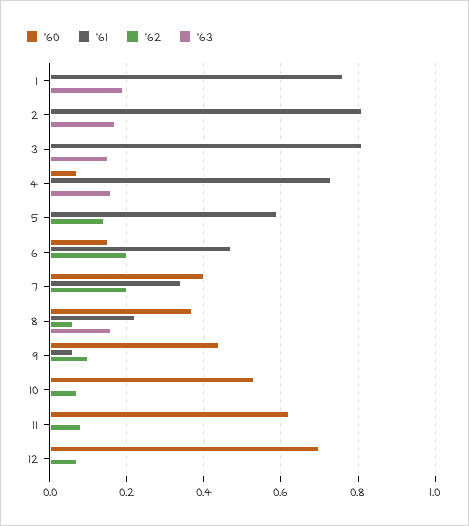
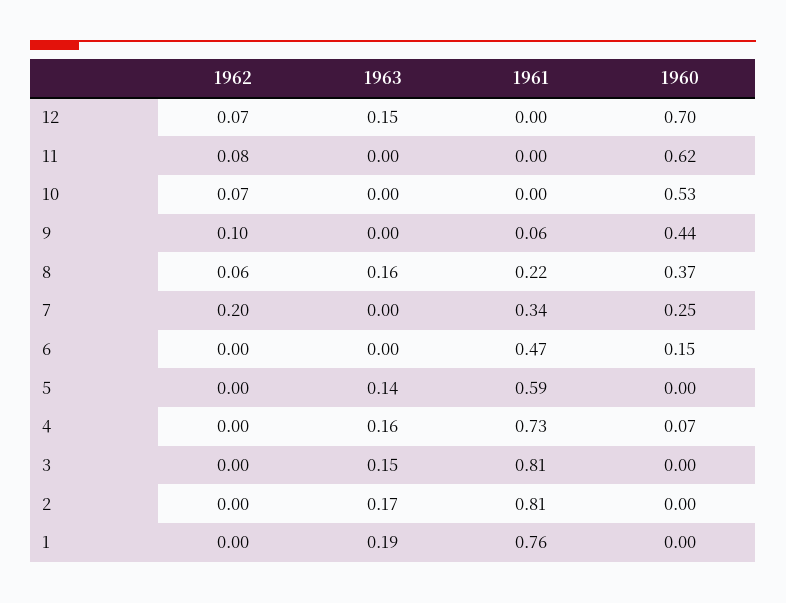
  {
    "'60": {
      "1": 0,
      "2": 0,
      "3": 0,
      "4": 0.07,
      "5": 0,
      "6": 0.15,
-     "7": 0.4,
+     "7": 0.25,
      "8": 0.37,
      "9": 0.44,
      "10": 0.53,
      "11": 0.62,
      "12": 0.7
    },
    "'61": {
      "1": 0.76,
      "2": 0.81,
      "3": 0.81,
      "4": 0.73,
      "5": 0.59,
      "6": 0.47,
      "7": 0.34,
      "8": 0.22,
      "9": 0.06,
      "10": 0,
      "11": 0,
      "12": 0
    },
    "'62": {
      "1": 0,
      "2": 0,
      "3": 0,
      "4": 0,
-     "5": 0.15,
+     "5": 0,
-     "6": 0.2,
+     "6": 0,
      "7": 0.2,
      "8": 0.06,
      "9": 0.1,
      "10": 0.07,
      "11": 0.08,
      "12": 0.07
    },
    "'63": {
      "1": 0.19,
      "2": 0.17,
      "3": 0.15,
      "4": 0.16,
-     "5": 0,
+     "5": 0.14,
      "6": 0,
      "7": 0,
      "8": 0.16,
      "9": 0,
      "10": 0,
      "11": 0,
-     "12": 0
+     "12": 0.15
    }
  }

